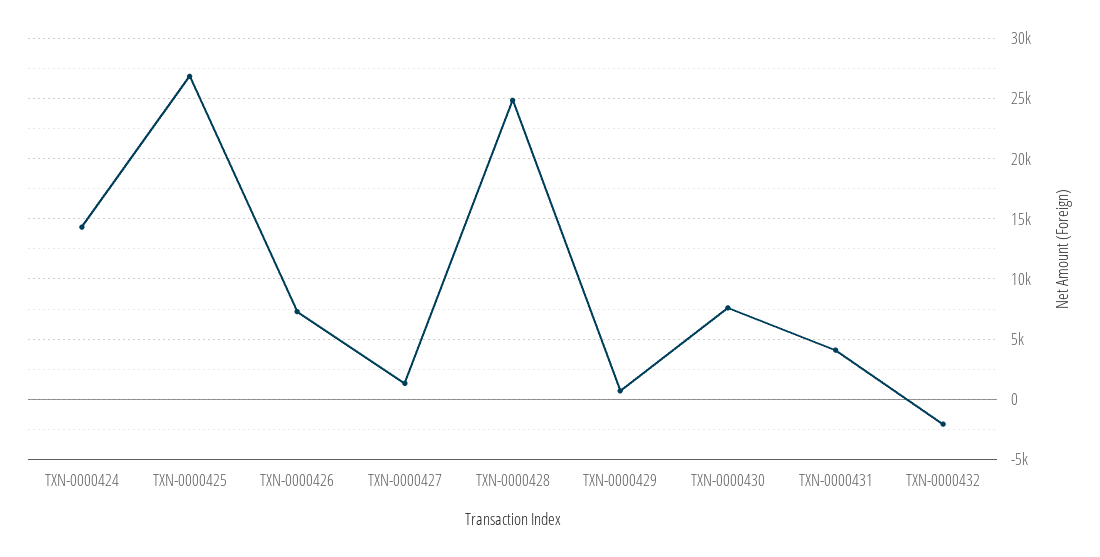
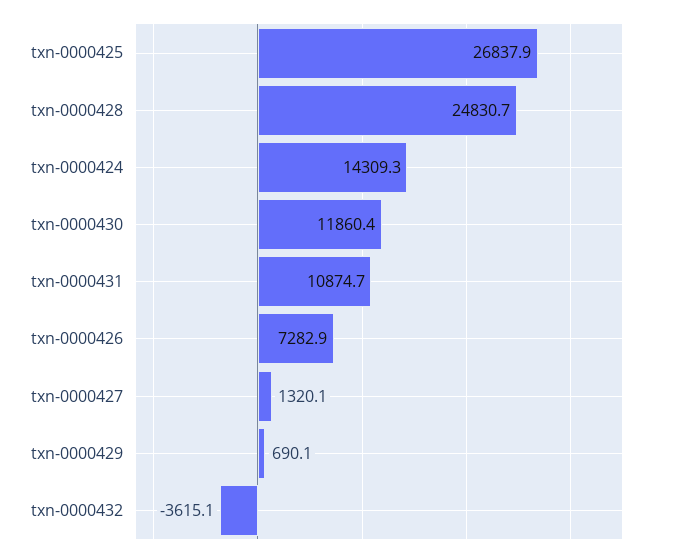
  {
    "TXN-0000424": 14309.3,
    "TXN-0000425": 26837.9,
    "TXN-0000426": 7282.9,
    "TXN-0000427": 1320.1,
    "TXN-0000428": 24830.7,
    "TXN-0000429": 690.1,
-   "TXN-0000430": 7500,
+   "TXN-0000430": 11860.4,
-   "TXN-0000431": 4000,
+   "TXN-0000431": 10874.7,
-   "TXN-0000432": -2000
+   "TXN-0000432": -3615.1
  }

